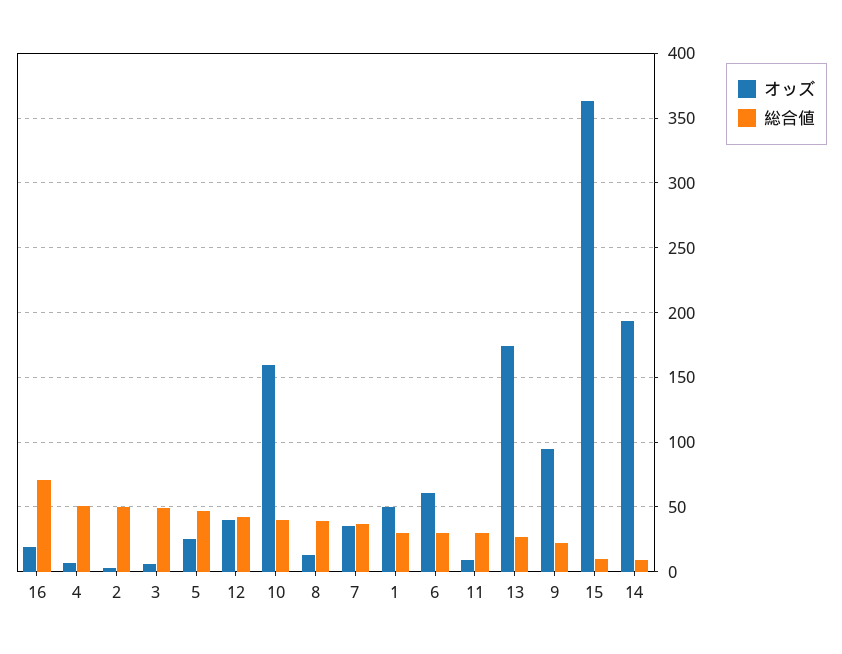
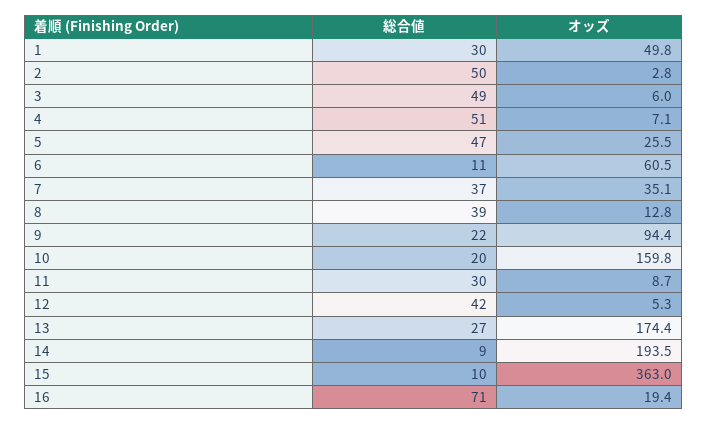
  {
    "オッズ": {
      "16": 19.4,
      "4": 7.1,
      "2": 2.8,
      "3": 6,
      "5": 25.5,
-     "12": 40,
+     "12": 5.3,
      "10": 159.8,
      "8": 12.8,
      "7": 35.1,
      "1": 49.8,
      "6": 60.5,
      "11": 8.7,
      "13": 174.4,
      "9": 94.4,
      "15": 363,
      "14": 193.5
    },
    "総合値": {
      "16": 71,
      "4": 51,
      "2": 50,
      "3": 49,
      "5": 47,
      "12": 42,
-     "10": 40,
+     "10": 20,
      "8": 39,
      "7": 37,
      "1": 30,
-     "6": 30,
+     "6": 11,
      "11": 30,
      "13": 27,
      "9": 22,
      "15": 10,
      "14": 9
    }
  }

